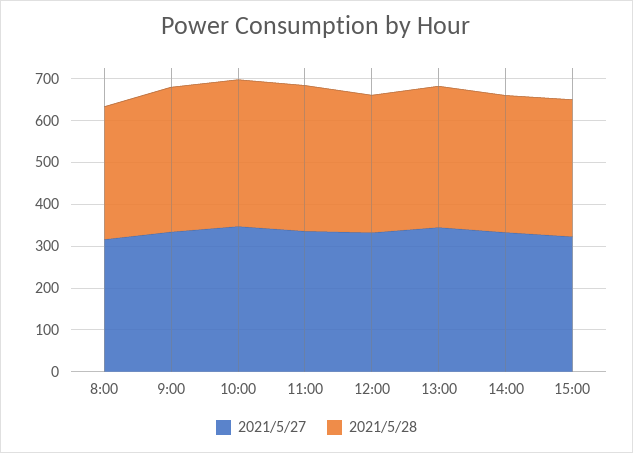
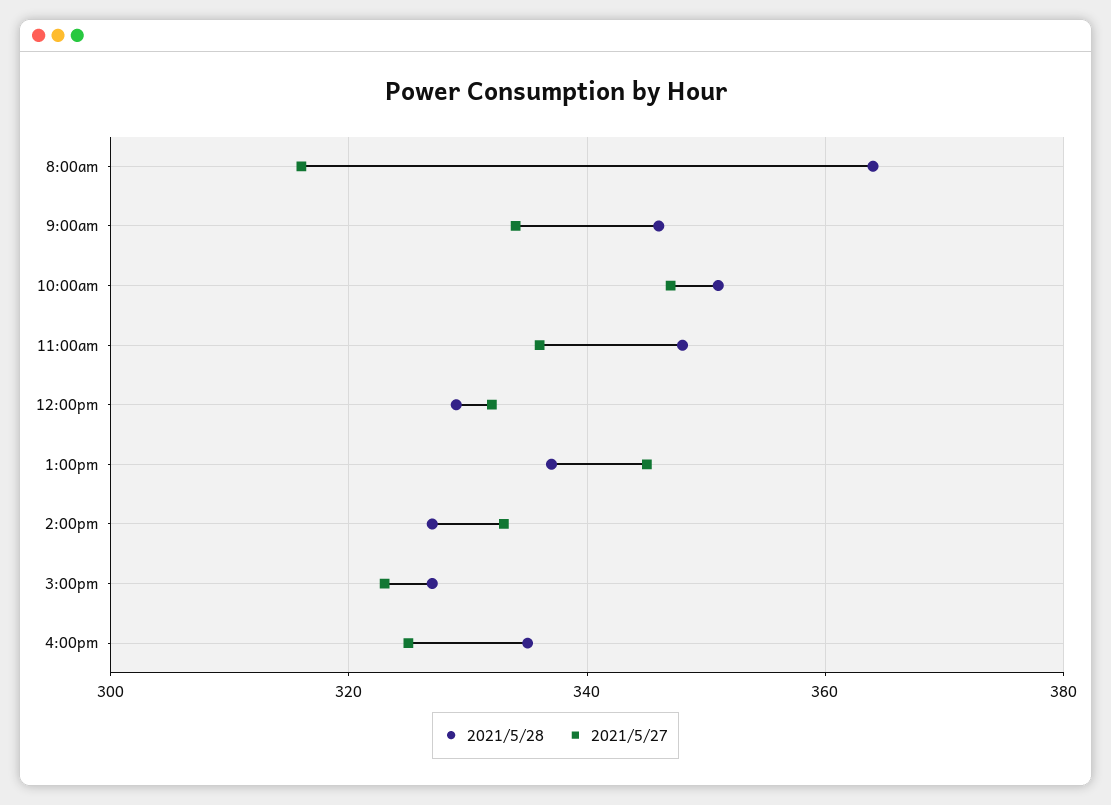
  {
    "2021/5/27": {
      "8:00": 315,
      "9:00": 335,
      "10:00": 345,
      "11:00": 335,
      "12:00": 330,
      "13:00": 345,
      "14:00": 335,
-     "15:00": 325
+     "15:00": 325,
+     "4:00pm": 325
    },
    "2021/5/28": {
-     "8:00": 320,
+     "8:00": 365,
      "9:00": 345,
      "10:00": 350,
      "11:00": 350,
      "12:00": 330,
      "13:00": 335,
      "14:00": 325,
-     "15:00": 325
+     "15:00": 325,
+     "4:00pm": 335
    }
  }

